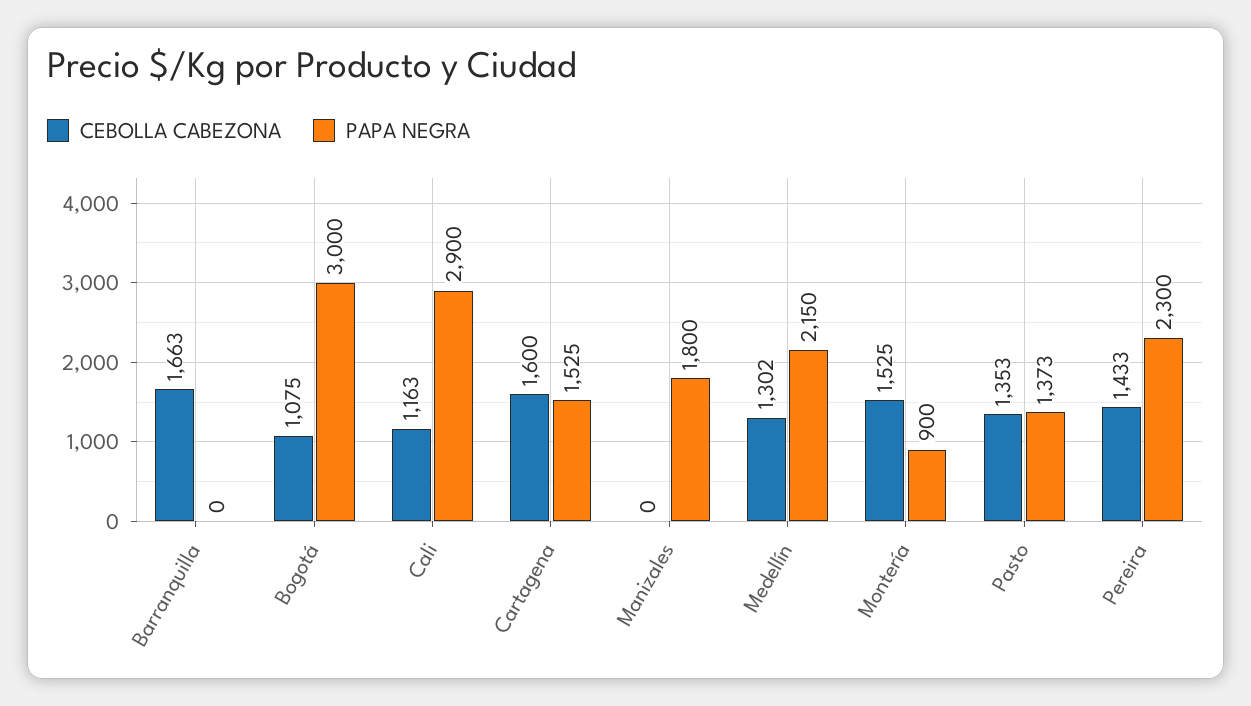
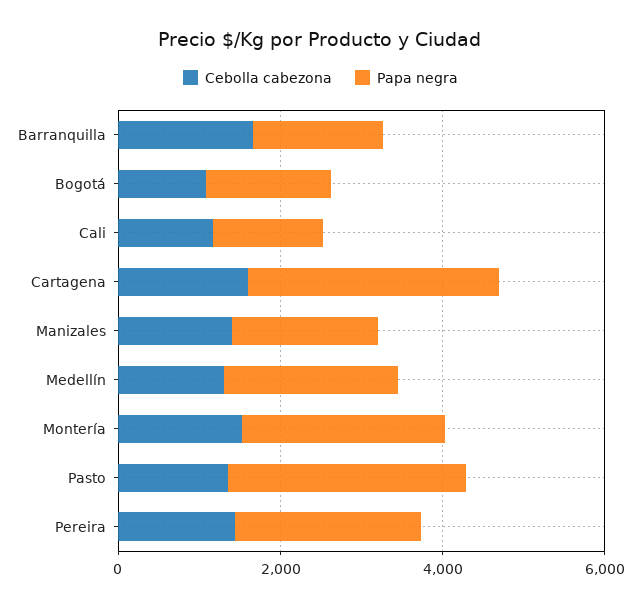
  {
    "CEBOLLA CABEZONA": {
      "Barranquilla": 1663,
      "Bogotá": 1075,
      "Cali": 1163,
      "Cartagena": 1600,
-     "Manizales": 0,
+     "Manizales": 1500,
      "Medellín": 1302,
      "Montería": 1525,
      "Pasto": 1353,
      "Pereira": 1433
    },
    "PAPA NEGRA": {
-     "Barranquilla": 0,
+     "Barranquilla": 1500,
-     "Bogotá": 3000,
+     "Bogotá": 1500,
-     "Cali": 2900,
+     "Cali": 1500,
-     "Cartagena": 1525,
+     "Cartagena": 3000,
      "Manizales": 1800,
      "Medellín": 2150,
-     "Montería": 900,
+     "Montería": 2500,
-     "Pasto": 1373,
+     "Pasto": 3000,
      "Pereira": 2300
    }
  }

